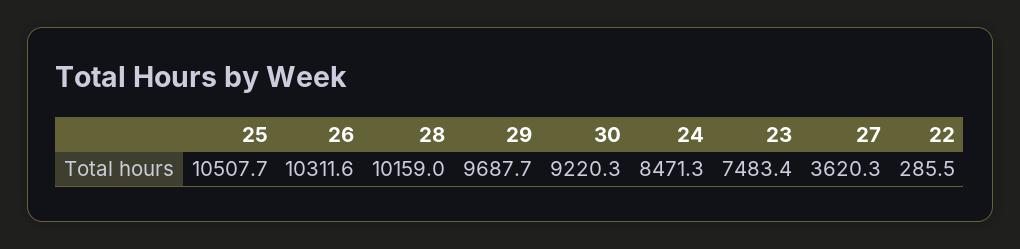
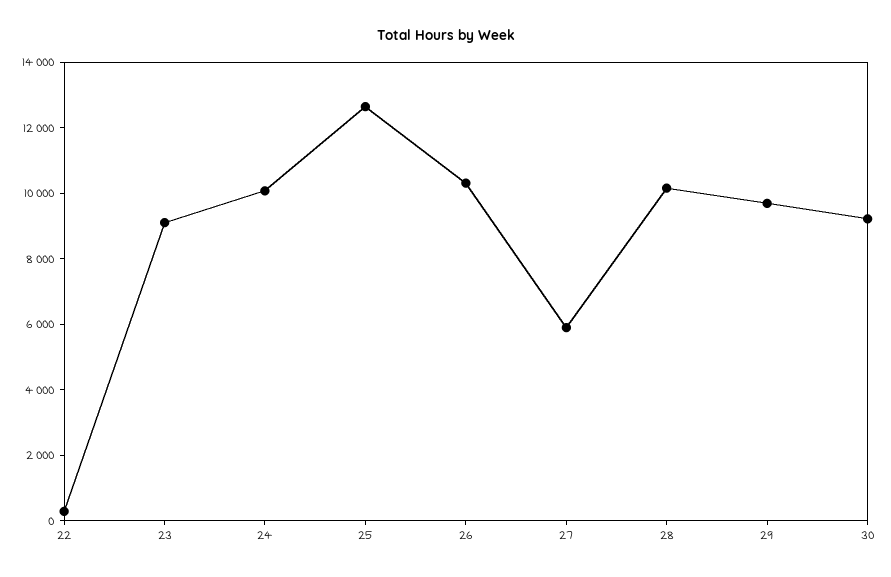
  {
-   "25": 10507.7,
+   "25": 12500,
    "26": 10311.6,
    "28": 10159,
    "29": 9687.7,
    "30": 9220.3,
-   "24": 8471.3,
+   "24": 10000,
-   "23": 7483.4,
+   "23": 9000,
-   "27": 3620.3,
+   "27": 6000,
    "22": 285.5
  }

